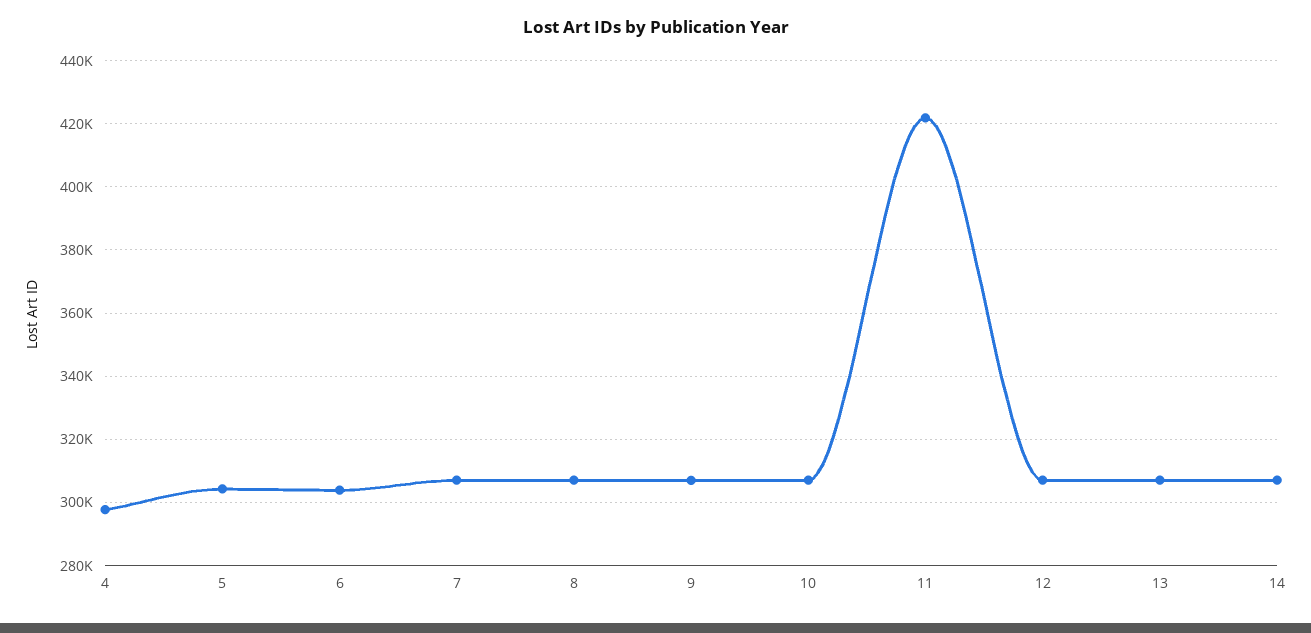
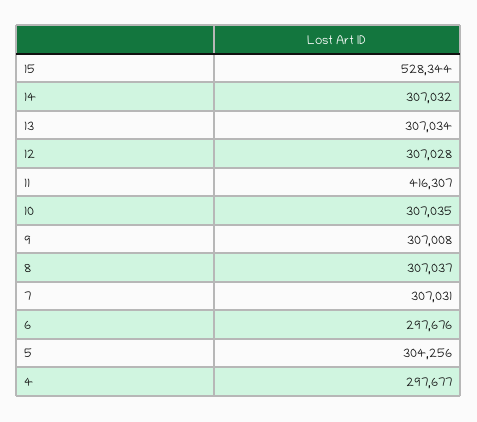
  {
    "4": 297677,
    "5": 304256,
-   "6": 304000,
+   "6": 297676,
    "7": 307031,
    "8": 307037,
    "9": 307008,
    "10": 307035,
-   "11": 422000,
+   "11": 416307,
    "12": 307028,
    "13": 307034,
-   "14": 307032
+   "14": 307032,
+   "15": 528344
  }

